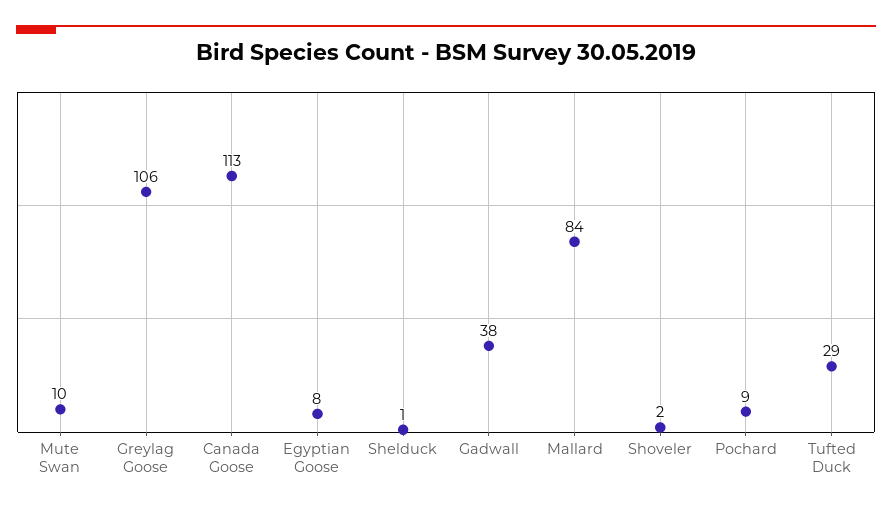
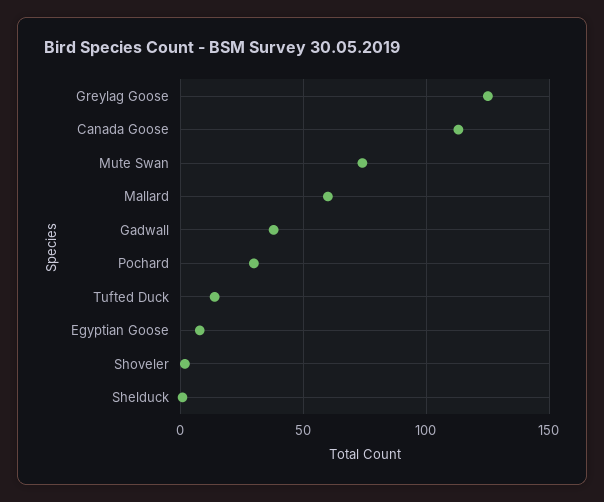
  {
-   "Mute Swan": 10,
+   "Mute Swan": 75,
-   "Greylag Goose": 106,
+   "Greylag Goose": 125,
    "Canada Goose": 113,
    "Egyptian Goose": 8,
    "Shelduck": 1,
    "Gadwall": 38,
-   "Mallard": 84,
+   "Mallard": 60,
    "Shoveler": 2,
-   "Pochard": 9,
+   "Pochard": 30,
-   "Tufted Duck": 29
+   "Tufted Duck": 15
  }

